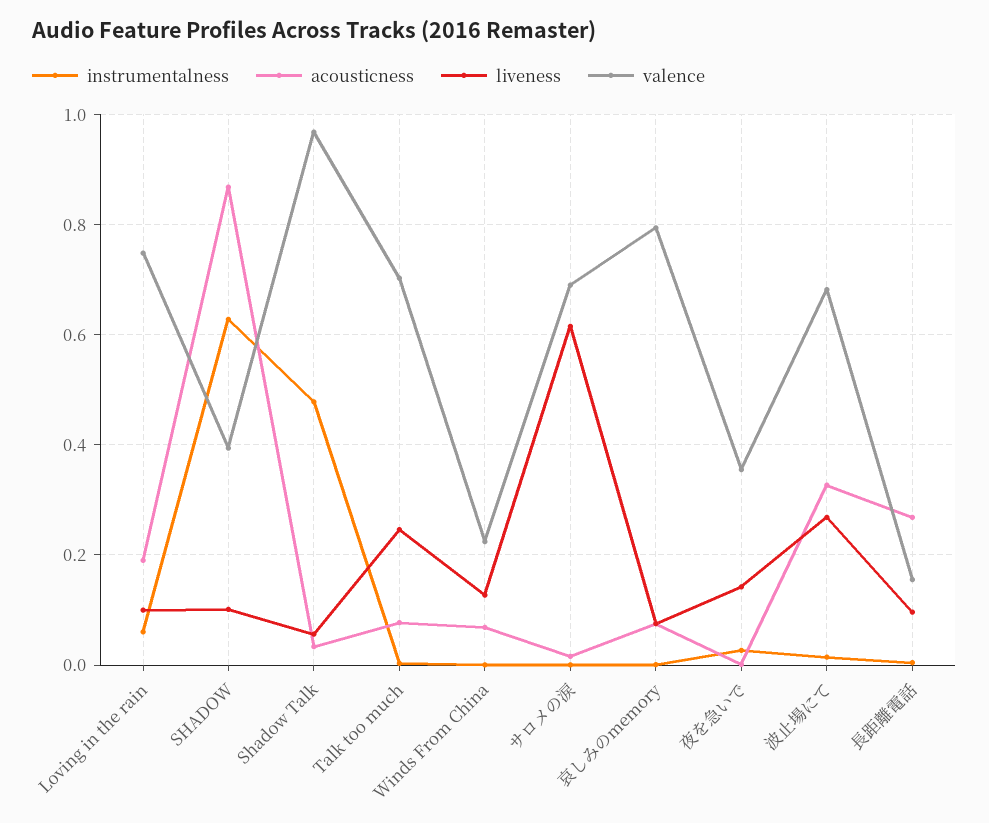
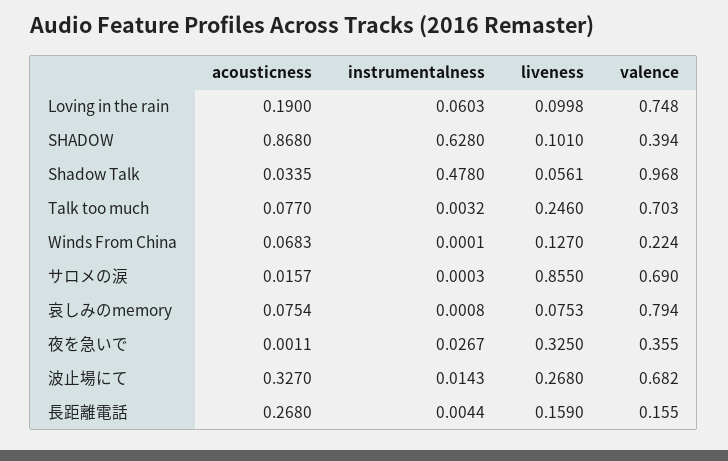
  {
    "instrumentalness": {
      "Loving in the rain": 0.0603,
      "SHADOW": 0.628,
      "Shadow Talk": 0.478,
      "Talk too much": 0.0032,
      "Winds From China": 0.0001,
      "サロメの涙": 0.0003,
      "哀しみのmemory": 0.0008,
      "夜を急いで": 0.0267,
      "波止場にて": 0.0143,
      "長距離電話": 0.0044
    },
    "acousticness": {
      "Loving in the rain": 0.19,
      "SHADOW": 0.868,
      "Shadow Talk": 0.0335,
      "Talk too much": 0.077,
      "Winds From China": 0.0683,
      "サロメの涙": 0.0157,
      "哀しみのmemory": 0.0754,
      "夜を急いで": 0.0011,
      "波止場にて": 0.327,
      "長距離電話": 0.268
    },
    "liveness": {
      "Loving in the rain": 0.0998,
      "SHADOW": 0.101,
      "Shadow Talk": 0.0561,
      "Talk too much": 0.246,
      "Winds From China": 0.127,
-     "サロメの涙": 0.62,
+     "サロメの涙": 0.855,
      "哀しみのmemory": 0.0753,
-     "夜を急いで": 0.14,
+     "夜を急いで": 0.325,
      "波止場にて": 0.268,
-     "長距離電話": 0.1
+     "長距離電話": 0.159
    },
    "valence": {
      "Loving in the rain": 0.748,
      "SHADOW": 0.394,
      "Shadow Talk": 0.968,
      "Talk too much": 0.703,
      "Winds From China": 0.224,
      "サロメの涙": 0.69,
      "哀しみのmemory": 0.794,
      "夜を急いで": 0.355,
      "波止場にて": 0.682,
      "長距離電話": 0.155
    }
  }

